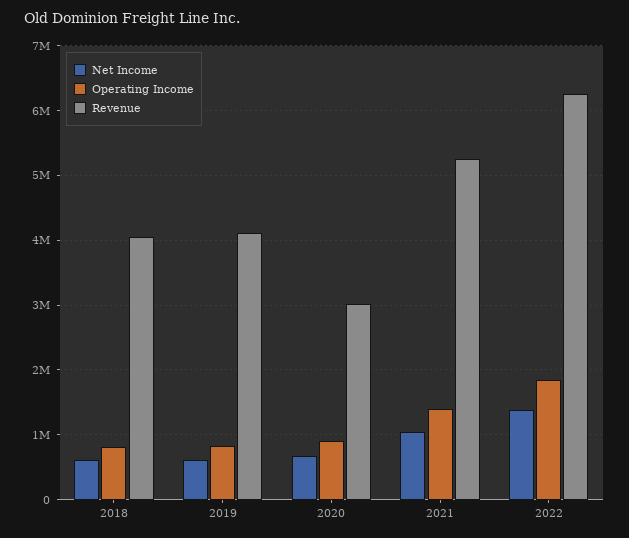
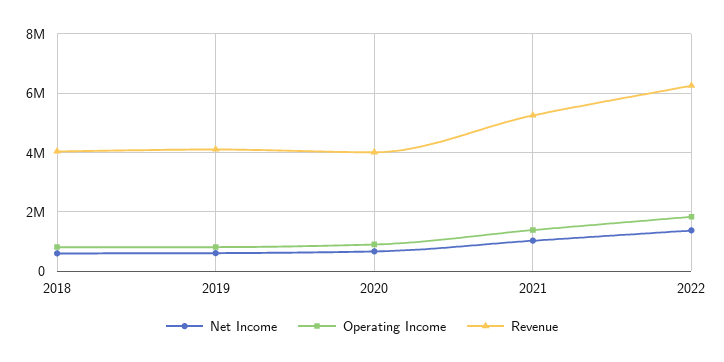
  {
    "Net Income": {
      "2018": 600000,
      "2019": 600000,
      "2020": 700000,
      "2021": 1000000,
      "2022": 1400000
    },
    "Operating Income": {
      "2018": 800000,
      "2019": 800000,
      "2020": 900000,
      "2021": 1400000,
      "2022": 1800000
    },
    "Revenue": {
      "2018": 4000000,
      "2019": 4100000,
-     "2020": 3000000,
+     "2020": 4000000,
      "2021": 5300000,
      "2022": 6300000
    }
  }

